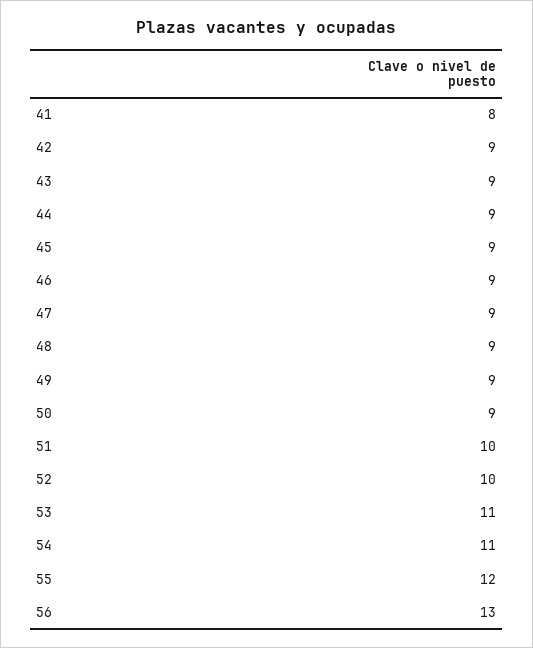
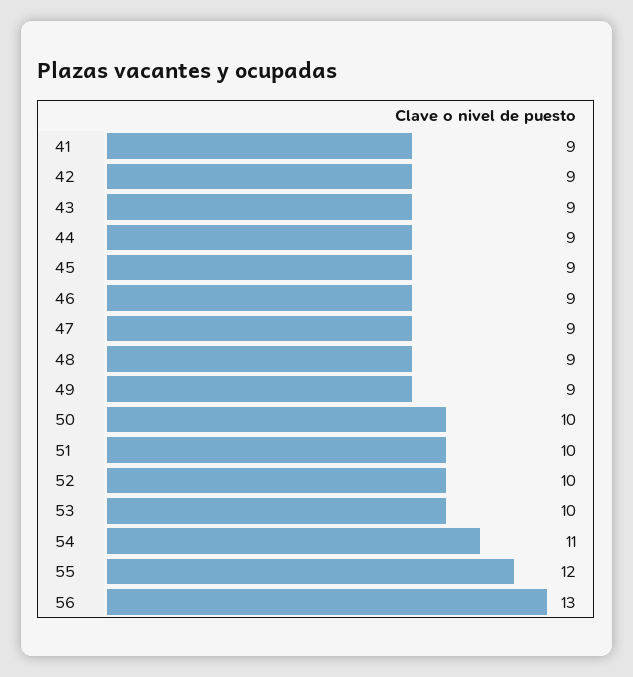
  {
-   "41": 8,
+   "41": 9,
    "42": 9,
    "43": 9,
    "44": 9,
    "45": 9,
    "46": 9,
    "47": 9,
    "48": 9,
    "49": 9,
-   "50": 9,
+   "50": 10,
    "51": 10,
    "52": 10,
-   "53": 11,
+   "53": 10,
    "54": 11,
    "55": 12,
    "56": 13
  }

